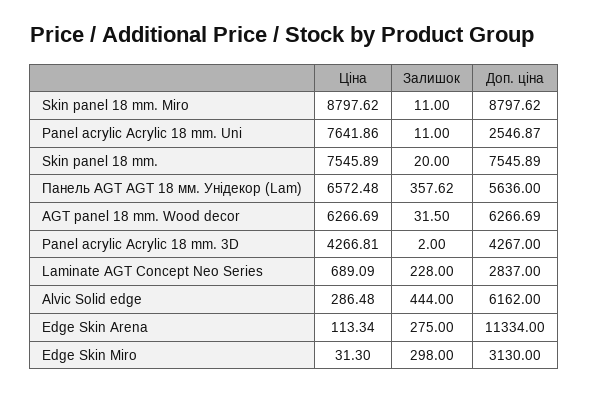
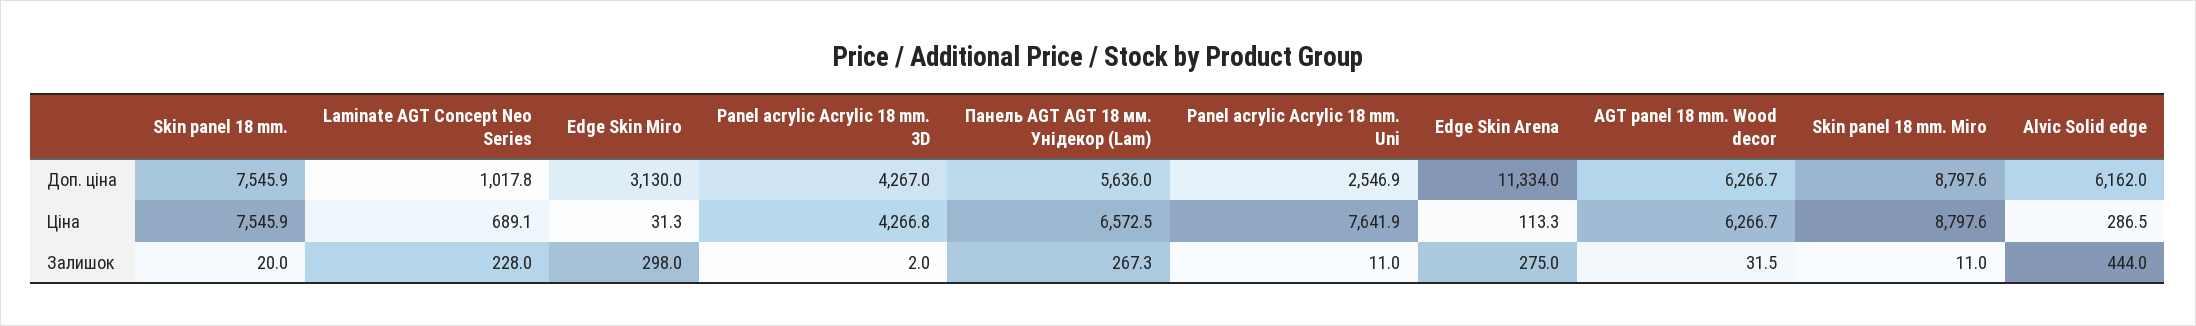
  {
    "Ціна": {
      "Skin panel 18 mm. Miro": 8797.62,
      "Panel acrylic Acrylic 18 mm. Uni": 7641.86,
      "Skin panel 18 mm.": 7545.89,
      "Панель AGT AGT 18 мм. Унідекор (Lam)": 6572.48,
      "AGT panel 18 mm. Wood decor": 6266.69,
      "Panel acrylic Acrylic 18 mm. 3D": 4266.81,
      "Laminate AGT Concept Neo Series": 689.09,
      "Alvic Solid edge": 286.48,
      "Edge Skin Arena": 113.34,
      "Edge Skin Miro": 31.3
    },
    "Залишок": {
      "Skin panel 18 mm. Miro": 11,
      "Panel acrylic Acrylic 18 mm. Uni": 11,
      "Skin panel 18 mm.": 20,
-     "Панель AGT AGT 18 мм. Унідекор (Lam)": 357.62,
+     "Панель AGT AGT 18 мм. Унідекор (Lam)": 267.3,
      "AGT panel 18 mm. Wood decor": 31.5,
      "Panel acrylic Acrylic 18 mm. 3D": 2,
      "Laminate AGT Concept Neo Series": 228,
      "Alvic Solid edge": 444,
      "Edge Skin Arena": 275,
      "Edge Skin Miro": 298
    },
    "Доп. ціна": {
      "Skin panel 18 mm. Miro": 8797.62,
      "Panel acrylic Acrylic 18 mm. Uni": 2546.87,
      "Skin panel 18 mm.": 7545.89,
      "Панель AGT AGT 18 мм. Унідекор (Lam)": 5636,
      "AGT panel 18 mm. Wood decor": 6266.69,
      "Panel acrylic Acrylic 18 mm. 3D": 4267,
-     "Laminate AGT Concept Neo Series": 2837,
+     "Laminate AGT Concept Neo Series": 1017.8,
      "Alvic Solid edge": 6162,
      "Edge Skin Arena": 11334,
      "Edge Skin Miro": 3130
    }
  }

